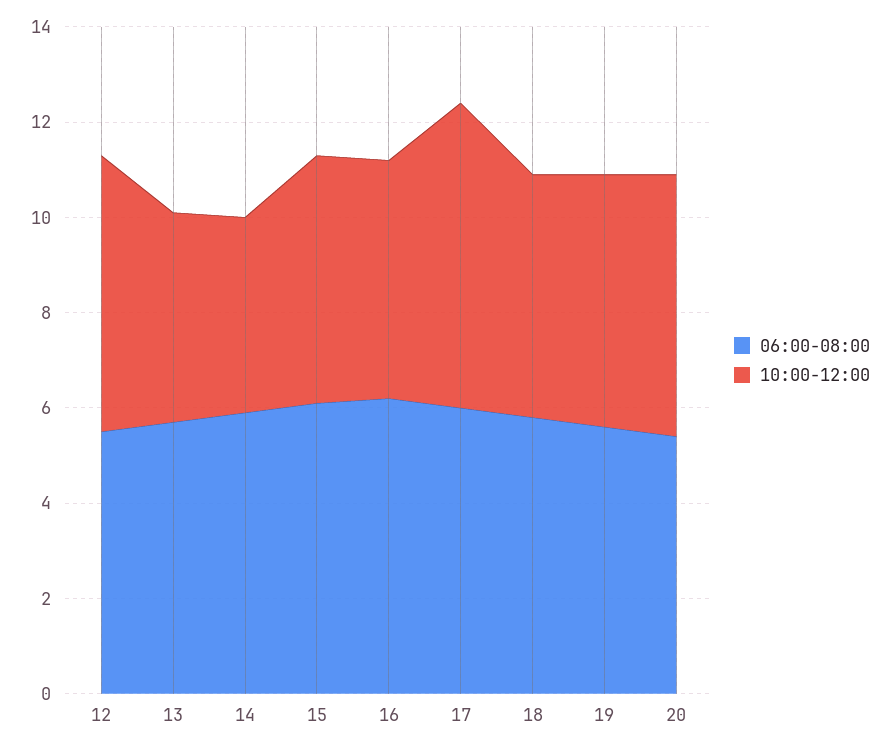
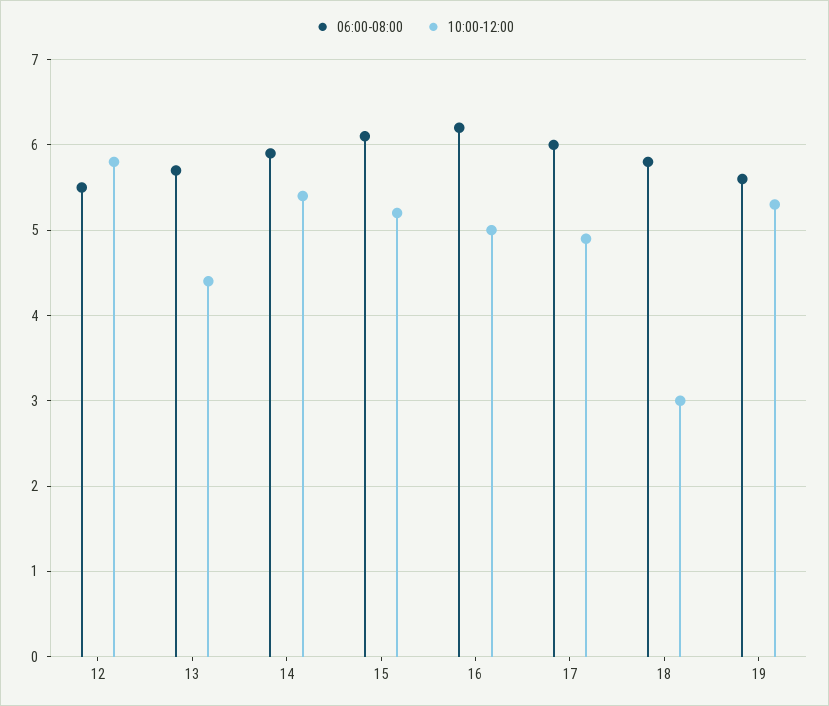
  {
    "06:00-08:00": {
      "12": 5.5,
      "13": 5.7,
      "14": 5.9,
      "15": 6.1,
      "16": 6.2,
      "17": 6,
      "18": 5.8,
-     "19": 5.6,
+     "19": 5.6
-     "20": 5.5
    },
    "10:00-12:00": {
      "12": 5.8,
      "13": 4.4,
-     "14": 4,
+     "14": 5.4,
      "15": 5.2,
      "16": 5,
-     "17": 6.5,
+     "17": 4.9,
-     "18": 5,
+     "18": 3,
-     "19": 5.3,
+     "19": 5.3
-     "20": 5.5
    }
  }

